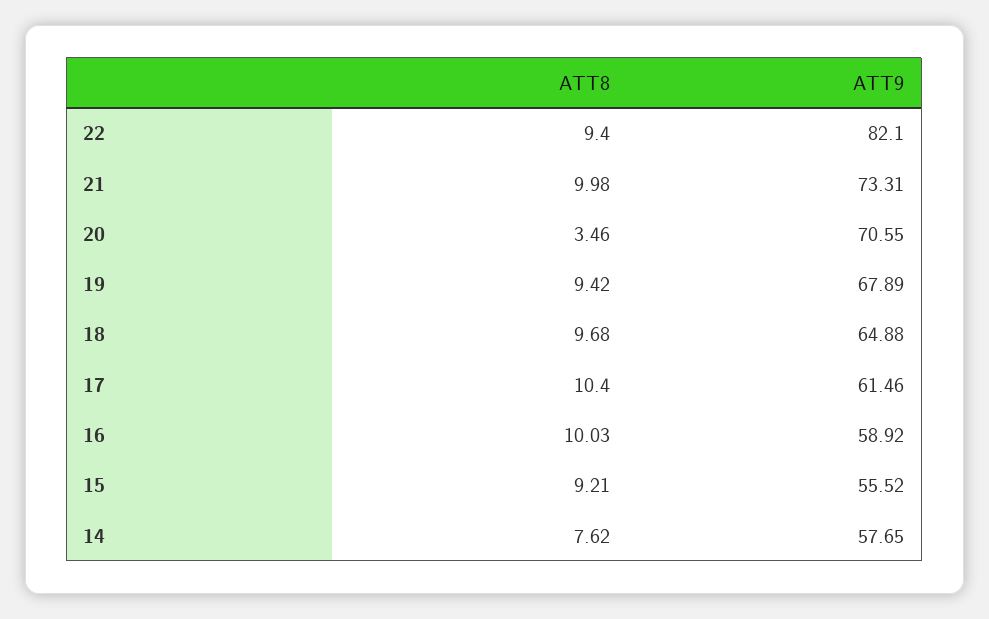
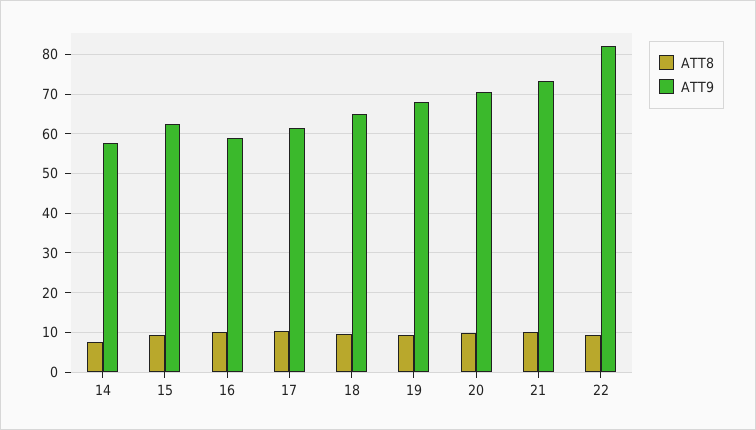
  {
    "ATT8": {
      "22": 9.4,
      "21": 9.98,
-     "20": 3.46,
+     "20": 10,
      "19": 9.42,
      "18": 9.68,
      "17": 10.4,
      "16": 10.03,
      "15": 9.21,
      "14": 7.62
    },
    "ATT9": {
      "22": 82.1,
      "21": 73.31,
      "20": 70.55,
      "19": 67.89,
      "18": 64.88,
      "17": 61.46,
      "16": 58.92,
-     "15": 55.52,
+     "15": 62,
      "14": 57.65
    }
  }

